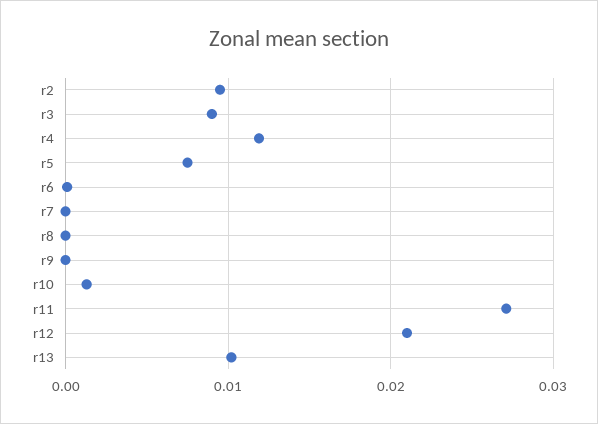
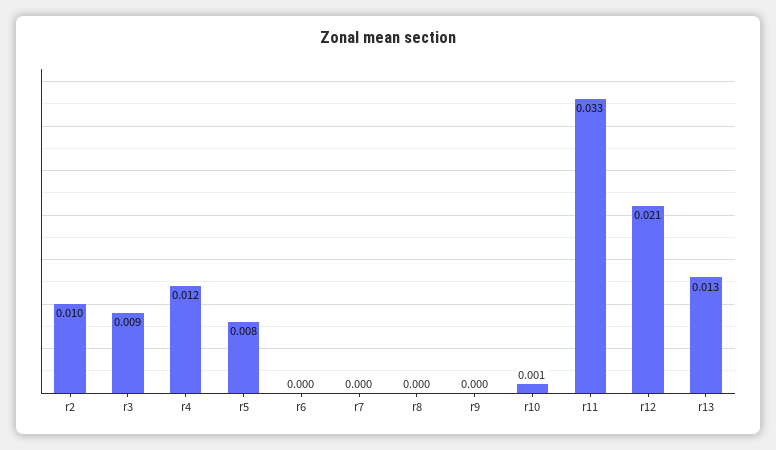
  {
    "r2": 0.01,
    "r3": 0.009,
    "r4": 0.012,
    "r5": 0.008,
    "r6": 0,
    "r7": 0,
    "r8": 0,
    "r9": 0,
    "r10": 0.001,
-   "r11": 0.027,
+   "r11": 0.033,
    "r12": 0.021,
-   "r13": 0.01
+   "r13": 0.013
  }

